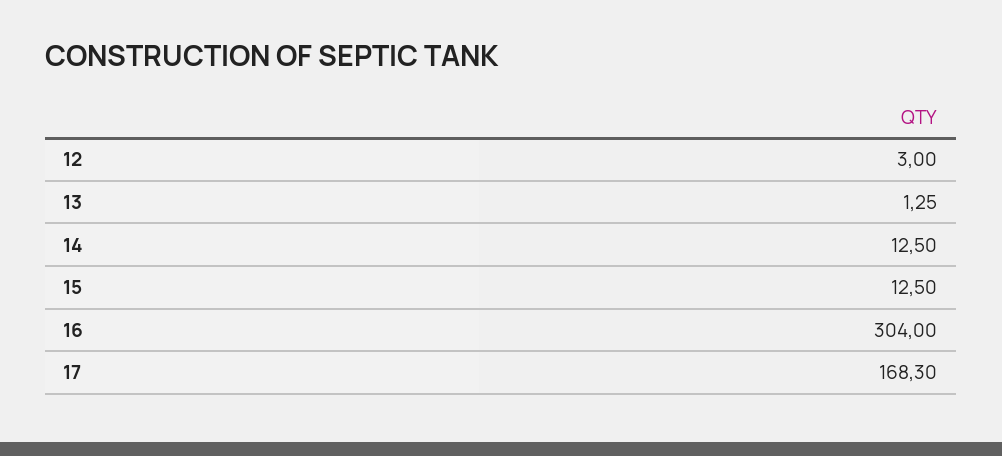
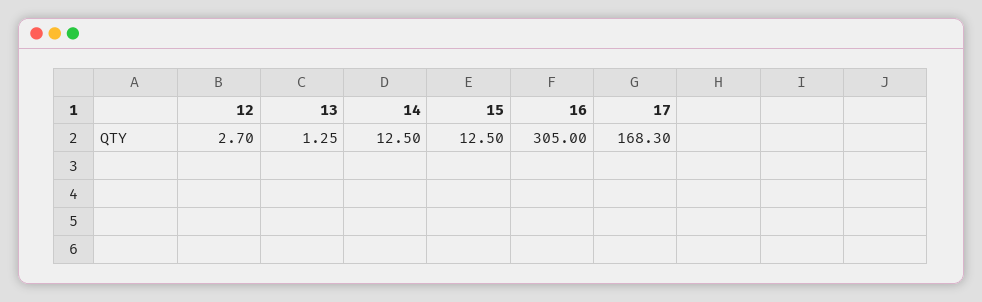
  {
-   "12": 3,
+   "12": 2.7,
    "13": 1.25,
    "14": 12.5,
    "15": 12.5,
-   "16": 304,
+   "16": 305,
    "17": 168.3
  }

